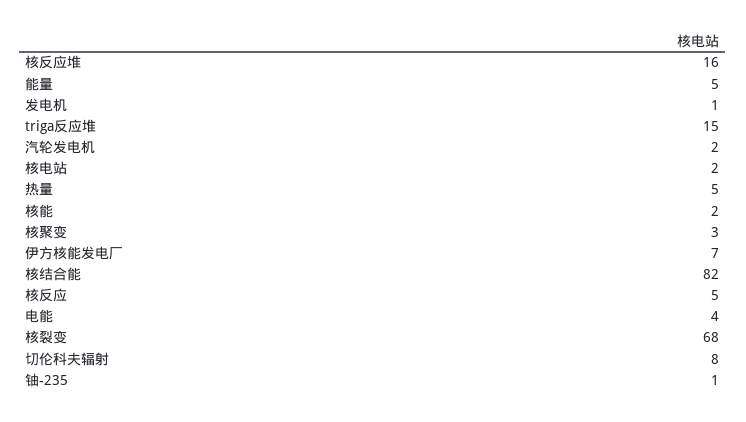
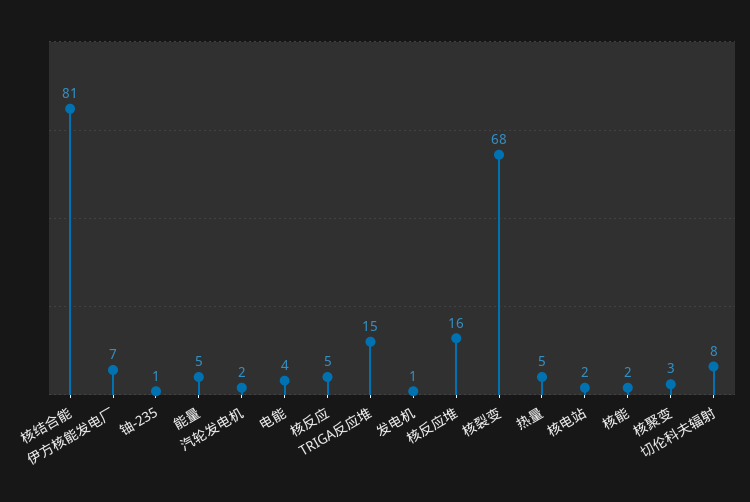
  {
    "核反应堆": 16,
    "能量": 5,
    "发电机": 1,
    "triga反应堆": 15,
    "汽轮发电机": 2,
    "核电站": 2,
    "热量": 5,
    "核能": 2,
    "核聚变": 3,
    "伊方核能发电厂": 7,
-   "核结合能": 82,
+   "核结合能": 81,
    "核反应": 5,
    "电能": 4,
    "核裂变": 68,
    "切伦科夫辐射": 8,
    "铀-235": 1
  }

